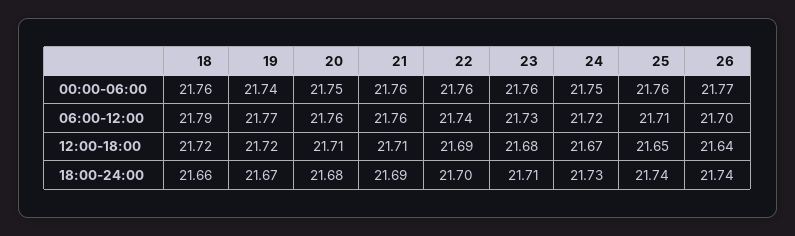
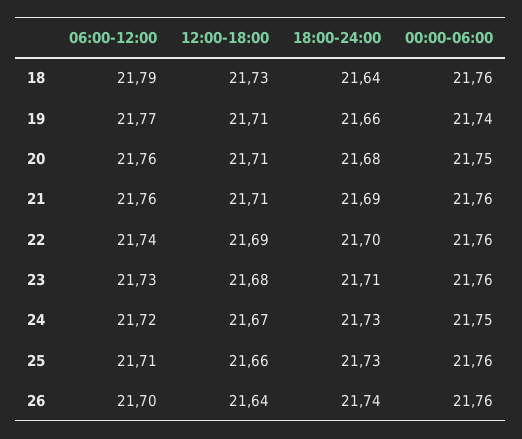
  {
    "18": {
      "00:00-06:00": 21.76,
      "06:00-12:00": 21.79,
-     "12:00-18:00": 21.72,
+     "12:00-18:00": 21.73,
-     "18:00-24:00": 21.66
+     "18:00-24:00": 21.64
    },
    "19": {
      "00:00-06:00": 21.74,
      "06:00-12:00": 21.77,
-     "12:00-18:00": 21.72,
+     "12:00-18:00": 21.71,
-     "18:00-24:00": 21.67
+     "18:00-24:00": 21.66
    },
    "20": {
      "00:00-06:00": 21.75,
      "06:00-12:00": 21.76,
      "12:00-18:00": 21.71,
      "18:00-24:00": 21.68
    },
    "21": {
      "00:00-06:00": 21.76,
      "06:00-12:00": 21.76,
      "12:00-18:00": 21.71,
      "18:00-24:00": 21.69
    },
    "22": {
      "00:00-06:00": 21.76,
      "06:00-12:00": 21.74,
      "12:00-18:00": 21.69,
      "18:00-24:00": 21.7
    },
    "23": {
      "00:00-06:00": 21.76,
      "06:00-12:00": 21.73,
      "12:00-18:00": 21.68,
      "18:00-24:00": 21.71
    },
    "24": {
      "00:00-06:00": 21.75,
      "06:00-12:00": 21.72,
      "12:00-18:00": 21.67,
      "18:00-24:00": 21.73
    },
    "25": {
      "00:00-06:00": 21.76,
      "06:00-12:00": 21.71,
-     "12:00-18:00": 21.65,
+     "12:00-18:00": 21.66,
-     "18:00-24:00": 21.74
+     "18:00-24:00": 21.73
    },
    "26": {
-     "00:00-06:00": 21.77,
+     "00:00-06:00": 21.76,
      "06:00-12:00": 21.7,
      "12:00-18:00": 21.64,
      "18:00-24:00": 21.74
    }
  }

